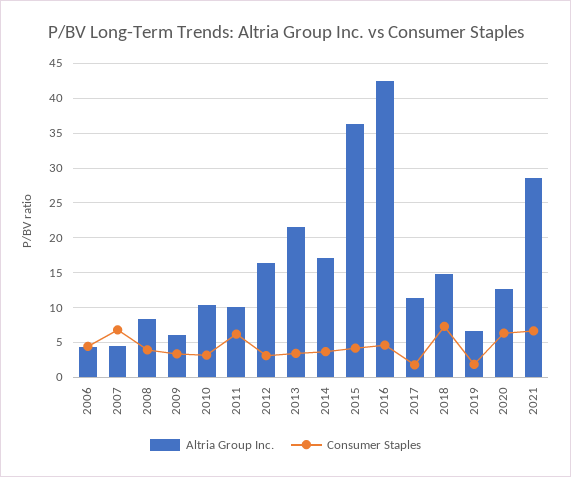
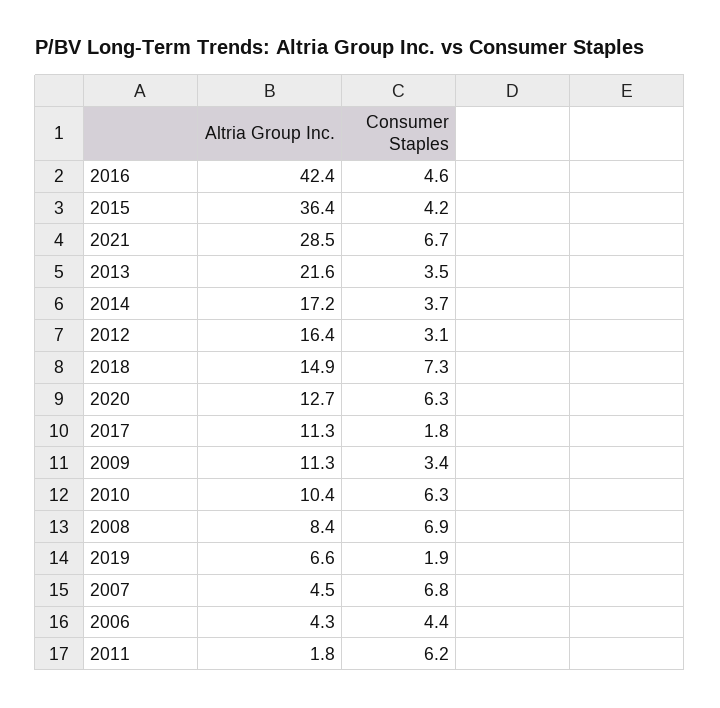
  {
    "Altria Group Inc.": {
      "2006": 4.3,
      "2007": 4.5,
      "2008": 8.4,
-     "2009": 6,
+     "2009": 11.3,
      "2010": 10.4,
-     "2011": 10,
+     "2011": 1.8,
      "2012": 16.4,
      "2013": 21.6,
      "2014": 17.2,
      "2015": 36.4,
      "2016": 42.4,
      "2017": 11.3,
      "2018": 14.9,
      "2019": 6.6,
      "2020": 12.7,
      "2021": 28.5
    },
    "Consumer Staples": {
      "2006": 4.4,
      "2007": 6.8,
-     "2008": 4,
+     "2008": 6.9,
      "2009": 3.4,
-     "2010": 3,
+     "2010": 6.3,
      "2011": 6.2,
      "2012": 3.1,
      "2013": 3.5,
      "2014": 3.7,
      "2015": 4.2,
      "2016": 4.6,
      "2017": 1.8,
      "2018": 7.3,
      "2019": 1.9,
      "2020": 6.3,
      "2021": 6.7
    }
  }

